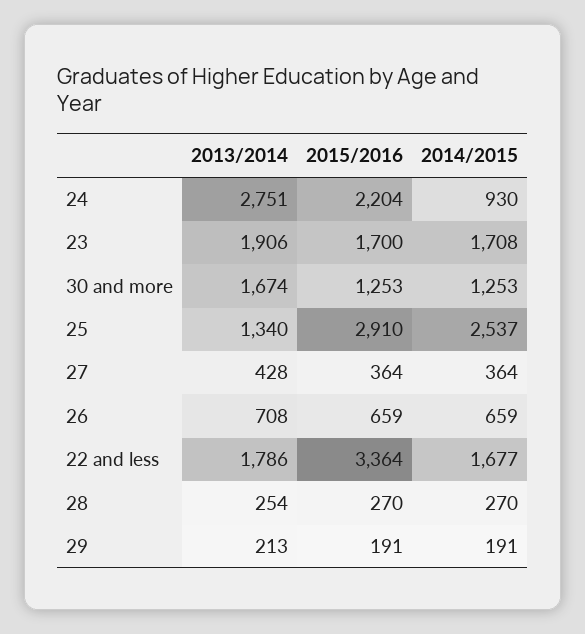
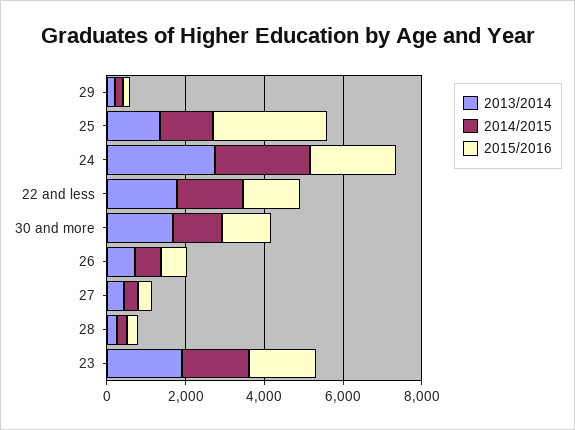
  {
    "2013/2014": {
      "24": 2751,
      "23": 1906,
      "30 and more": 1674,
      "25": 1340,
      "27": 428,
      "26": 708,
      "22 and less": 1786,
      "28": 254,
      "29": 213
    },
    "2015/2016": {
      "24": 2204,
      "23": 1700,
      "30 and more": 1253,
      "25": 2910,
      "27": 364,
      "26": 659,
-     "22 and less": 3364,
+     "22 and less": 1500,
      "28": 270,
      "29": 191
    },
    "2014/2015": {
-     "24": 930,
+     "24": 2500,
      "23": 1708,
      "30 and more": 1253,
-     "25": 2537,
+     "25": 1500,
      "27": 364,
      "26": 659,
      "22 and less": 1677,
      "28": 270,
      "29": 191
    }
  }

